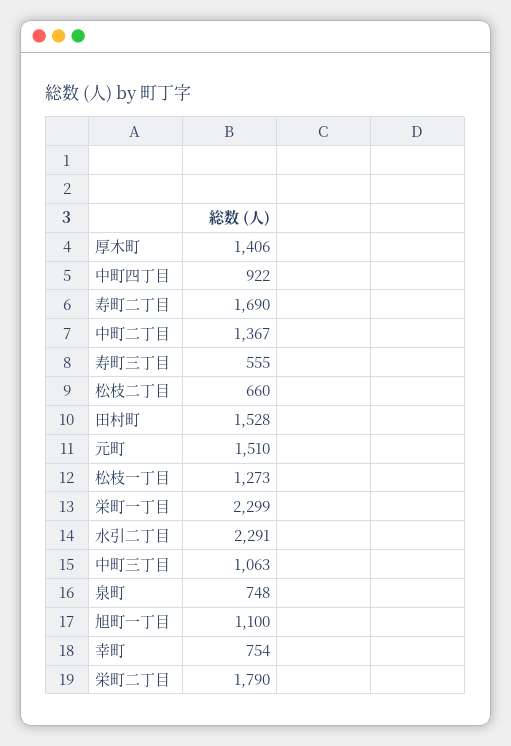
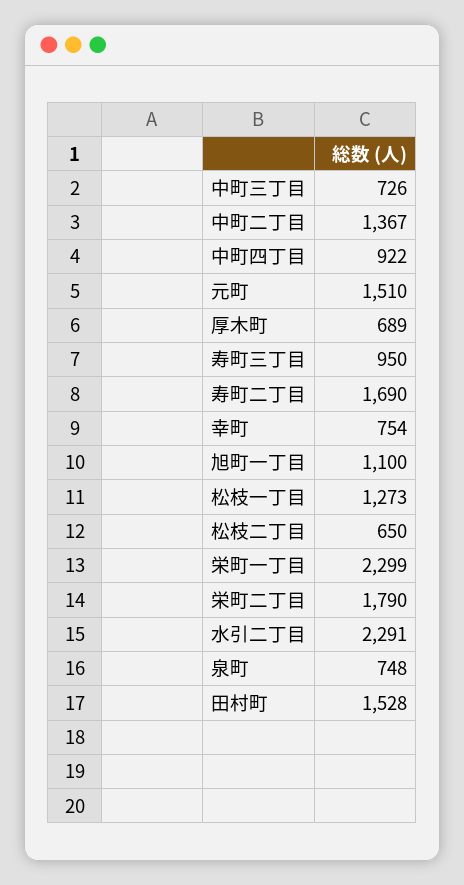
  {
-   "厚木町": 1406,
+   "厚木町": 689,
    "中町四丁目": 922,
    "寿町二丁目": 1690,
    "中町二丁目": 1367,
-   "寿町三丁目": 555,
+   "寿町三丁目": 950,
-   "松枝二丁目": 660,
+   "松枝二丁目": 650,
    "田村町": 1528,
    "元町": 1510,
    "松枝一丁目": 1273,
    "栄町一丁目": 2299,
    "水引二丁目": 2291,
-   "中町三丁目": 1063,
+   "中町三丁目": 726,
    "泉町": 748,
    "旭町一丁目": 1100,
    "幸町": 754,
    "栄町二丁目": 1790
  }

